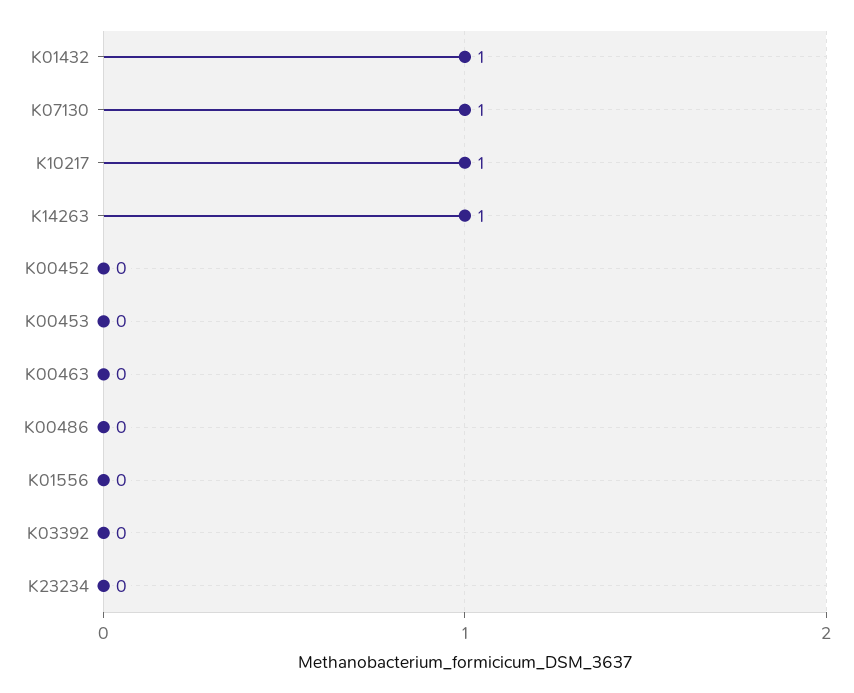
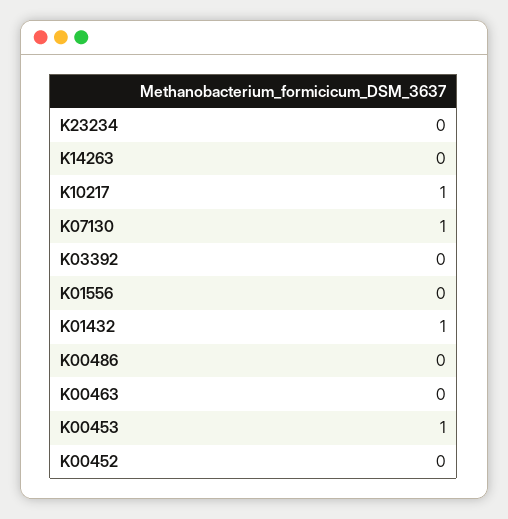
  {
    "K01432": 1,
    "K07130": 1,
    "K10217": 1,
-   "K14263": 1,
+   "K14263": 0,
    "K00452": 0,
-   "K00453": 0,
+   "K00453": 1,
    "K00463": 0,
    "K00486": 0,
    "K01556": 0,
    "K03392": 0,
    "K23234": 0
  }

